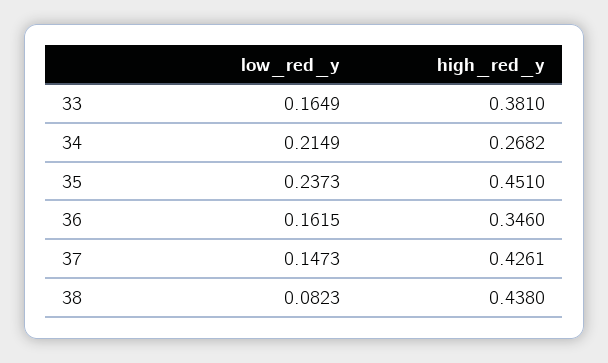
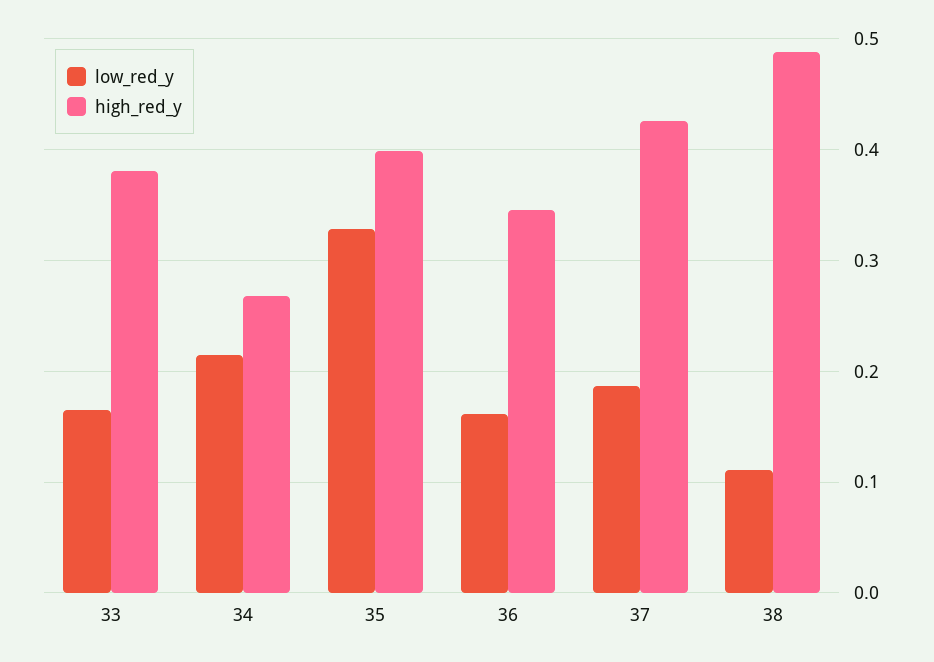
  {
    "low_red_y": {
      "33": 0.1649,
      "34": 0.2149,
-     "35": 0.2373,
+     "35": 0.33,
      "36": 0.1615,
-     "37": 0.1473,
+     "37": 0.19,
-     "38": 0.0823
+     "38": 0.11
    },
    "high_red_y": {
      "33": 0.381,
      "34": 0.2682,
-     "35": 0.451,
+     "35": 0.4,
      "36": 0.346,
      "37": 0.4261,
-     "38": 0.438
+     "38": 0.49
    }
  }

